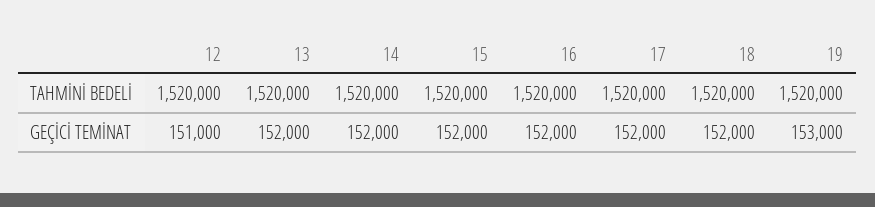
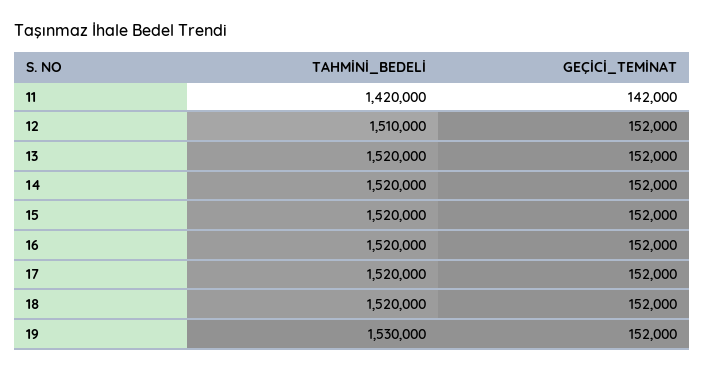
  {
    "12": {
-     "TAHMİNİ BEDELİ": 1520000,
+     "TAHMİNİ BEDELİ": 1510000,
-     "GEÇİCİ TEMİNAT": 151000
+     "GEÇİCİ TEMİNAT": 152000
    },
    "13": {
      "TAHMİNİ BEDELİ": 1520000,
      "GEÇİCİ TEMİNAT": 152000
    },
    "14": {
      "TAHMİNİ BEDELİ": 1520000,
      "GEÇİCİ TEMİNAT": 152000
    },
    "15": {
      "TAHMİNİ BEDELİ": 1520000,
      "GEÇİCİ TEMİNAT": 152000
    },
    "16": {
      "TAHMİNİ BEDELİ": 1520000,
      "GEÇİCİ TEMİNAT": 152000
    },
    "17": {
      "TAHMİNİ BEDELİ": 1520000,
      "GEÇİCİ TEMİNAT": 152000
    },
    "18": {
      "TAHMİNİ BEDELİ": 1520000,
      "GEÇİCİ TEMİNAT": 152000
    },
    "19": {
-     "TAHMİNİ BEDELİ": 1520000,
+     "TAHMİNİ BEDELİ": 1530000,
-     "GEÇİCİ TEMİNAT": 153000
+     "GEÇİCİ TEMİNAT": 152000
-   }
+   },
+   "11": {
+     "TAHMİNİ BEDELİ": 1420000,
+     "GEÇİCİ TEMİNAT": 142000
+   }
  }

